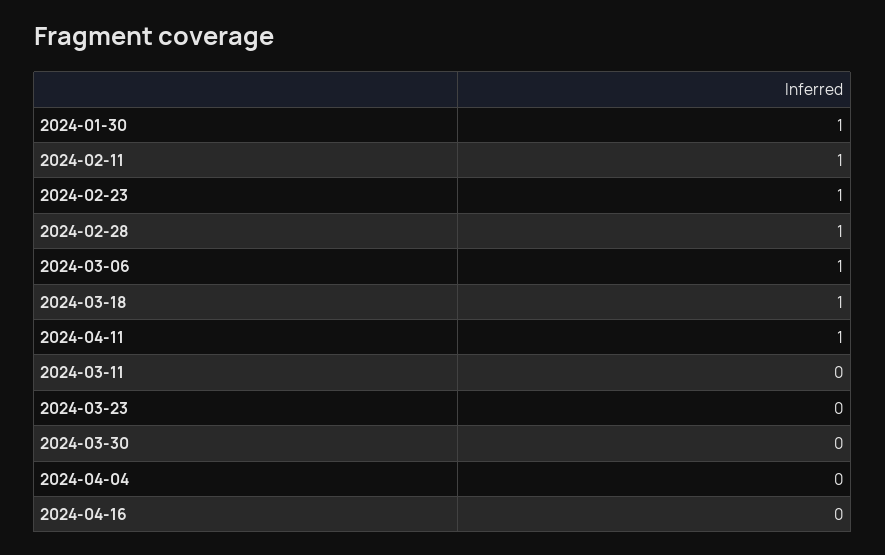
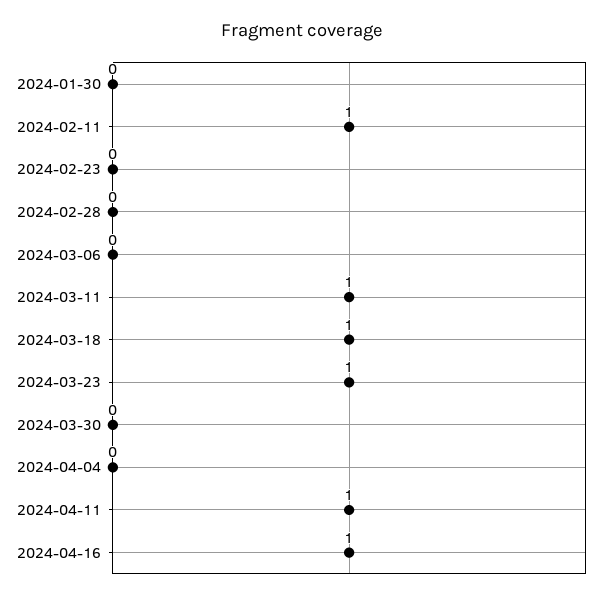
  {
-   "2024-01-30": 1,
+   "2024-01-30": 0,
    "2024-02-11": 1,
-   "2024-02-23": 1,
+   "2024-02-23": 0,
-   "2024-02-28": 1,
+   "2024-02-28": 0,
-   "2024-03-06": 1,
+   "2024-03-06": 0,
    "2024-03-18": 1,
    "2024-04-11": 1,
-   "2024-03-11": 0,
+   "2024-03-11": 1,
-   "2024-03-23": 0,
+   "2024-03-23": 1,
    "2024-03-30": 0,
    "2024-04-04": 0,
-   "2024-04-16": 0
+   "2024-04-16": 1
  }

